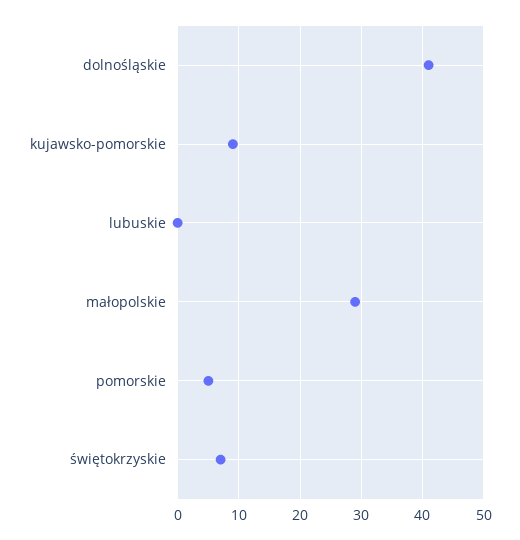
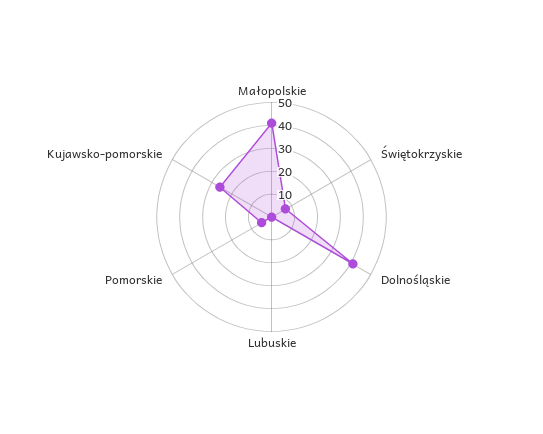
  {
    "dolnośląskie": 41,
-   "kujawsko-pomorskie": 9,
+   "kujawsko-pomorskie": 25,
    "lubuskie": 0,
-   "małopolskie": 29,
+   "małopolskie": 40,
    "pomorskie": 5,
    "świętokrzyskie": 7
  }

